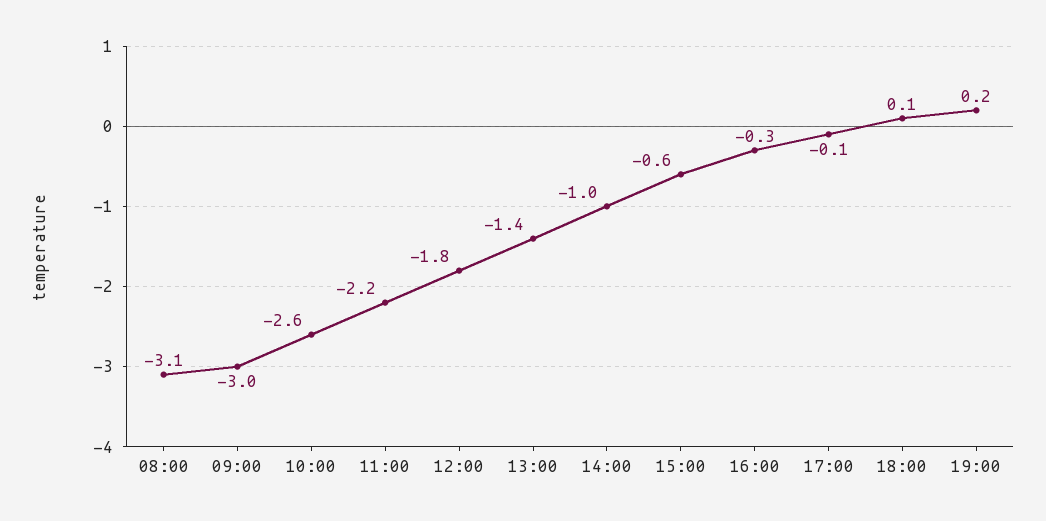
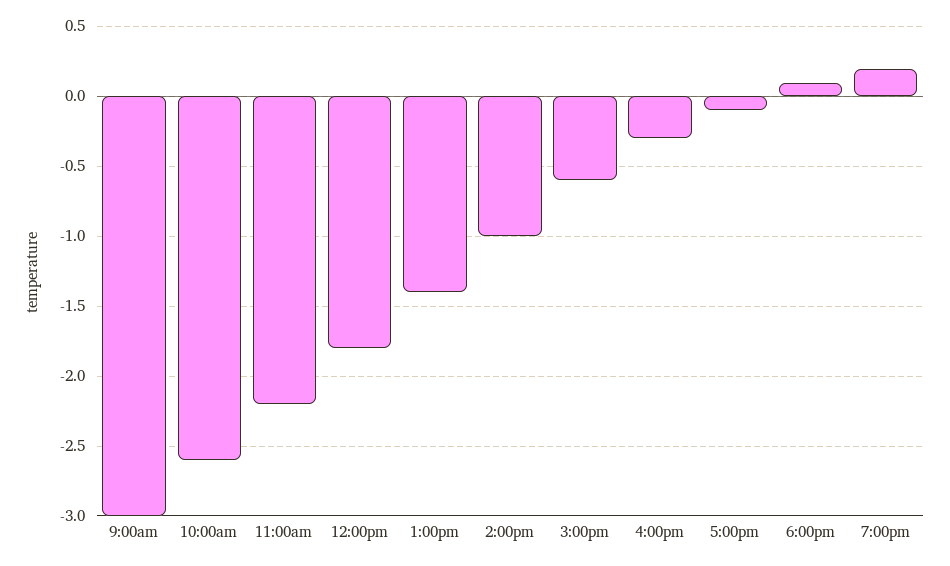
  {
-   "08:00": -3.1,
    "09:00": -3,
    "10:00": -2.6,
    "11:00": -2.2,
    "12:00": -1.8,
    "13:00": -1.4,
    "14:00": -1,
    "15:00": -0.6,
    "16:00": -0.3,
    "17:00": -0.1,
    "18:00": 0.1,
    "19:00": 0.2
  }

